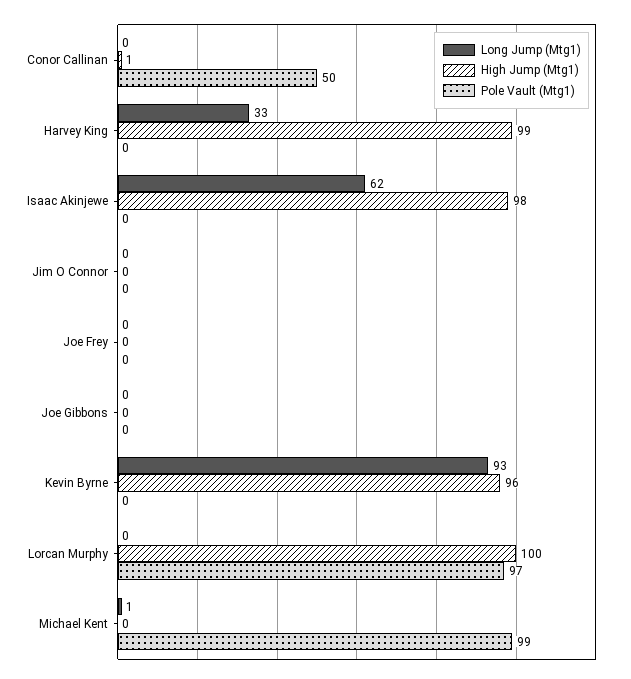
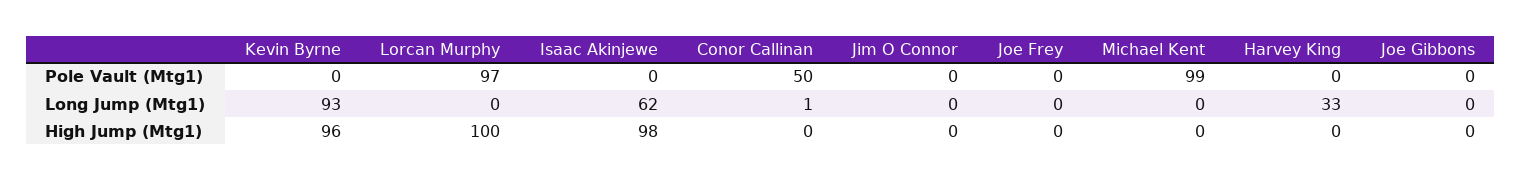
  {
    "Long Jump (Mtg1)": {
-     "Conor Callinan": 0,
+     "Conor Callinan": 1,
      "Harvey King": 33,
      "Isaac Akinjewe": 62,
      "Jim O Connor": 0,
      "Joe Frey": 0,
      "Joe Gibbons": 0,
      "Kevin Byrne": 93,
      "Lorcan Murphy": 0,
-     "Michael Kent": 1
+     "Michael Kent": 0
    },
    "High Jump (Mtg1)": {
-     "Conor Callinan": 1,
+     "Conor Callinan": 0,
-     "Harvey King": 99,
+     "Harvey King": 0,
      "Isaac Akinjewe": 98,
      "Jim O Connor": 0,
      "Joe Frey": 0,
      "Joe Gibbons": 0,
      "Kevin Byrne": 96,
      "Lorcan Murphy": 100,
      "Michael Kent": 0
    },
    "Pole Vault (Mtg1)": {
      "Conor Callinan": 50,
      "Harvey King": 0,
      "Isaac Akinjewe": 0,
      "Jim O Connor": 0,
      "Joe Frey": 0,
      "Joe Gibbons": 0,
      "Kevin Byrne": 0,
      "Lorcan Murphy": 97,
      "Michael Kent": 99
    }
  }

